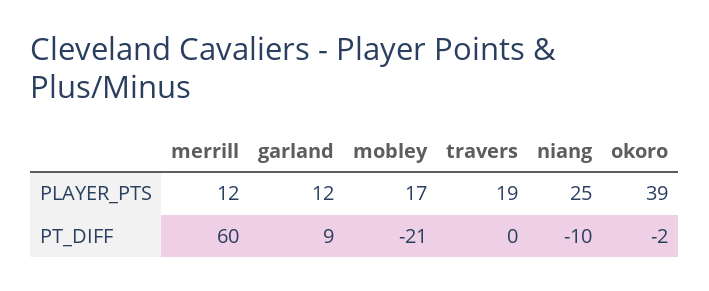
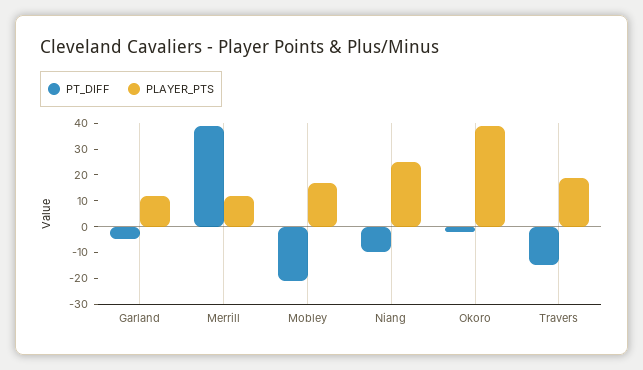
  {
    "PLAYER_PTS": {
      "merrill": 12,
      "garland": 12,
      "mobley": 17,
      "travers": 19,
      "niang": 25,
      "okoro": 39
    },
    "PT_DIFF": {
-     "merrill": 60,
+     "merrill": 40,
-     "garland": 9,
+     "garland": -5,
      "mobley": -21,
-     "travers": 0,
+     "travers": -15,
      "niang": -10,
      "okoro": -2
    }
  }

